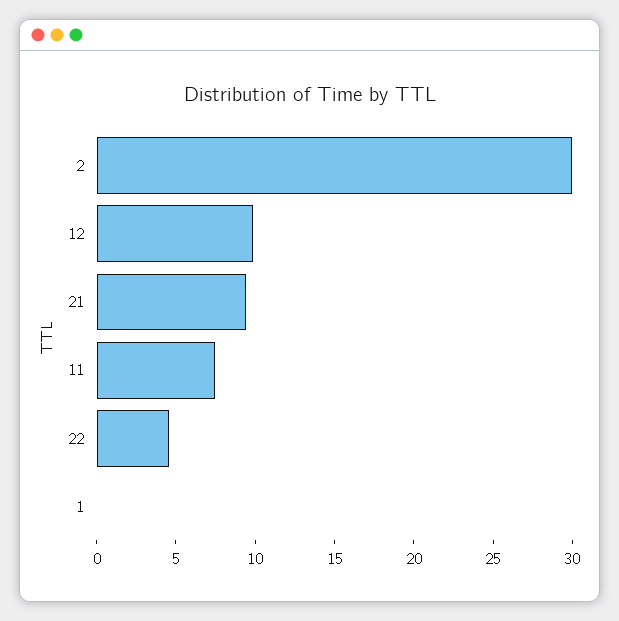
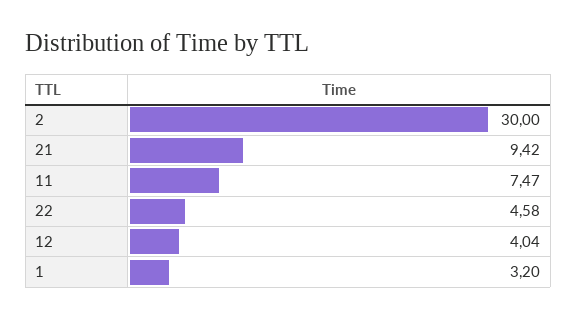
  {
    "2": 30,
-   "12": 10,
+   "12": 4.04,
    "21": 9.42,
    "11": 7.47,
    "22": 4.58,
-   "1": 0
+   "1": 3.2
  }

